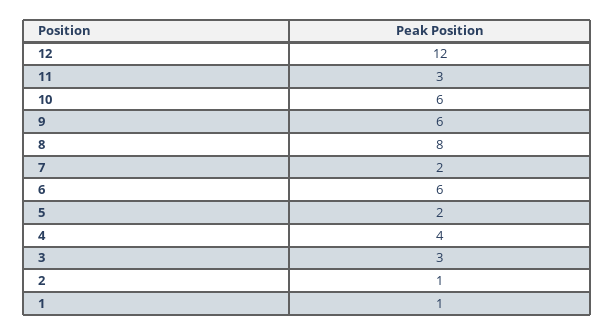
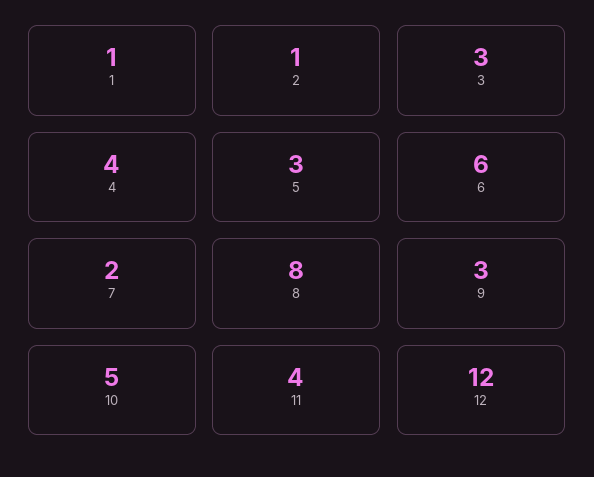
  {
    "12": 12,
-   "11": 3,
+   "11": 4,
-   "10": 6,
+   "10": 5,
-   "9": 6,
+   "9": 3,
    "8": 8,
    "7": 2,
    "6": 6,
-   "5": 2,
+   "5": 3,
    "4": 4,
    "3": 3,
    "2": 1,
    "1": 1
  }

